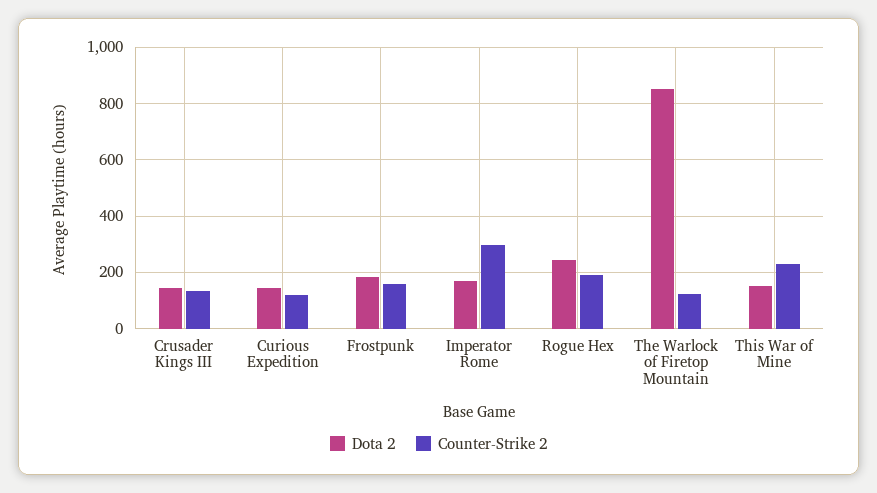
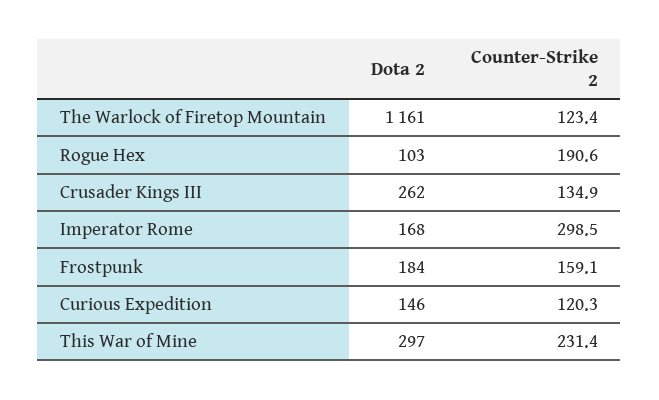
  {
    "Dota 2": {
-     "Crusader Kings III": 150,
+     "Crusader Kings III": 262,
      "Curious Expedition": 146,
      "Frostpunk": 184,
      "Imperator Rome": 168,
-     "Rogue Hex": 250,
+     "Rogue Hex": 103,
-     "The Warlock of Firetop Mountain": 850,
+     "The Warlock of Firetop Mountain": 1161,
-     "This War of Mine": 150
+     "This War of Mine": 297
    },
    "Counter-Strike 2": {
      "Crusader Kings III": 134.9,
      "Curious Expedition": 120.3,
      "Frostpunk": 159.1,
      "Imperator Rome": 298.5,
      "Rogue Hex": 190.6,
      "The Warlock of Firetop Mountain": 123.4,
      "This War of Mine": 231.4
    }
  }

